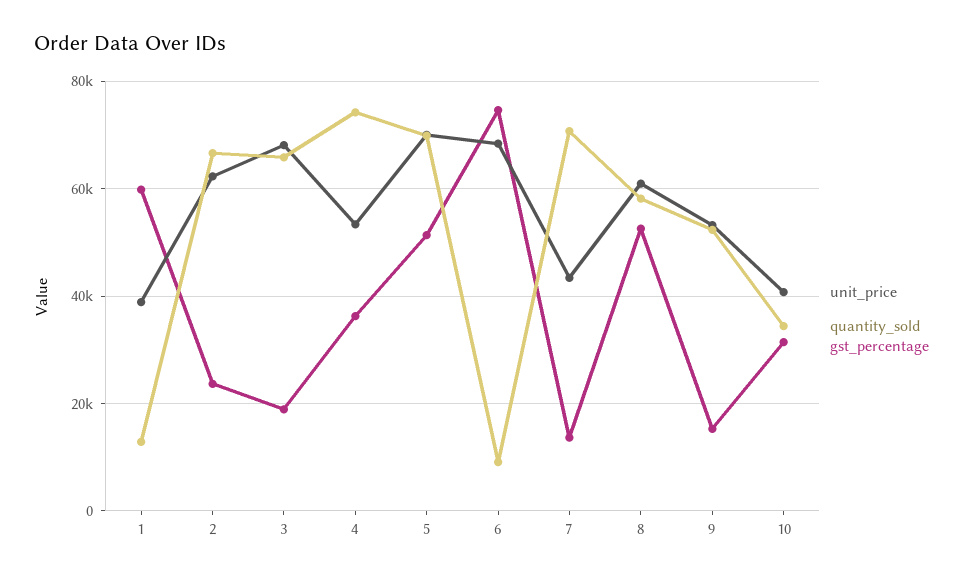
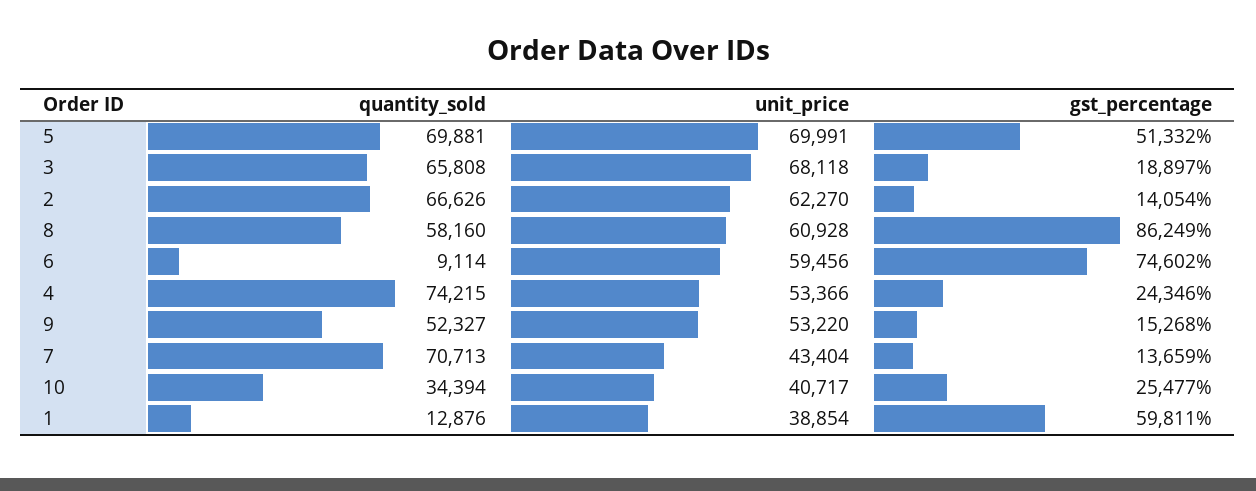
  {
    "unit_price": {
      "1": 38854,
      "2": 62270,
      "3": 68118,
      "4": 53366,
      "5": 69991,
-     "6": 68000,
+     "6": 59456,
      "7": 43404,
      "8": 60928,
      "9": 53220,
      "10": 40717
    },
    "quantity_sold": {
      "1": 12876,
      "2": 66626,
      "3": 65808,
      "4": 74215,
      "5": 69881,
      "6": 9114,
      "7": 70713,
      "8": 58160,
      "9": 52327,
      "10": 34394
    },
    "gst_percentage": {
      "1": 59811,
-     "2": 24000,
+     "2": 14054,
      "3": 18897,
-     "4": 36000,
+     "4": 24346,
      "5": 51332,
      "6": 74602,
      "7": 13659,
-     "8": 52000,
+     "8": 86249,
      "9": 15268,
-     "10": 32000
+     "10": 25477
    }
  }

